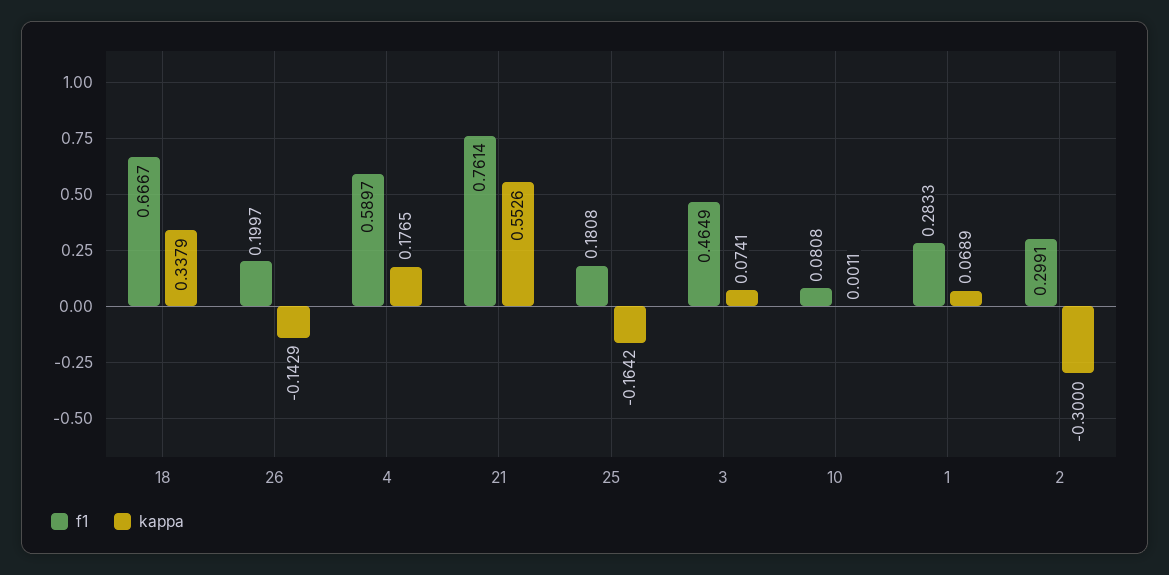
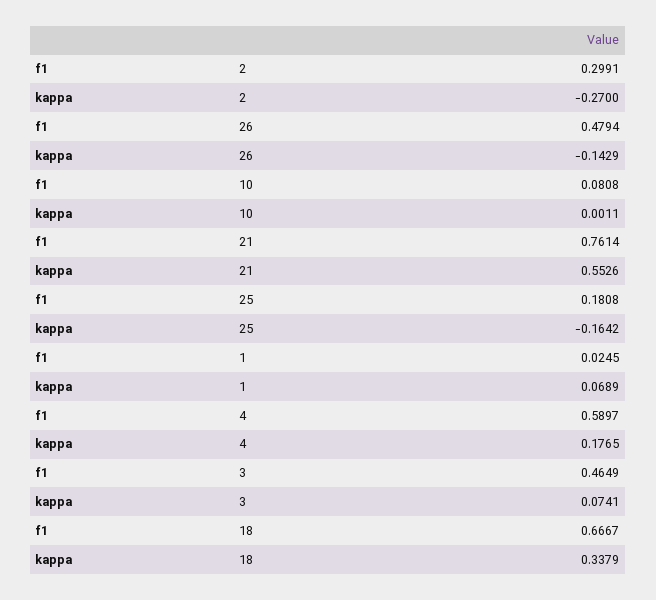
  {
    "f1": {
      "18": 0.6667,
-     "26": 0.1997,
+     "26": 0.4794,
      "4": 0.5897,
      "21": 0.7614,
      "25": 0.1808,
      "3": 0.4649,
      "10": 0.0808,
-     "1": 0.2833,
+     "1": 0.0245,
      "2": 0.2991
    },
    "kappa": {
      "18": 0.3379,
      "26": -0.1429,
      "4": 0.1765,
      "21": 0.5526,
      "25": -0.1642,
      "3": 0.0741,
      "10": 0.0011,
      "1": 0.0689,
-     "2": -0.3
+     "2": -0.27
    }
  }

